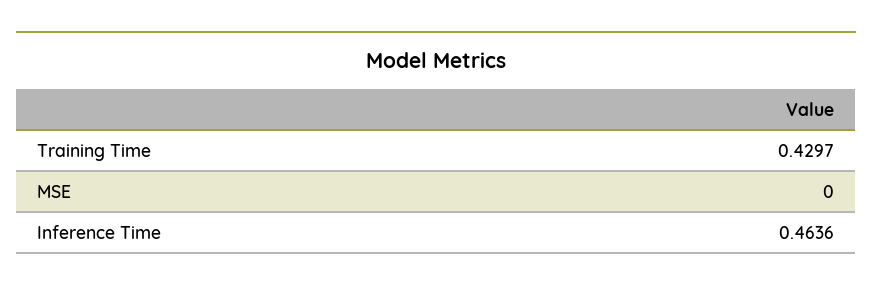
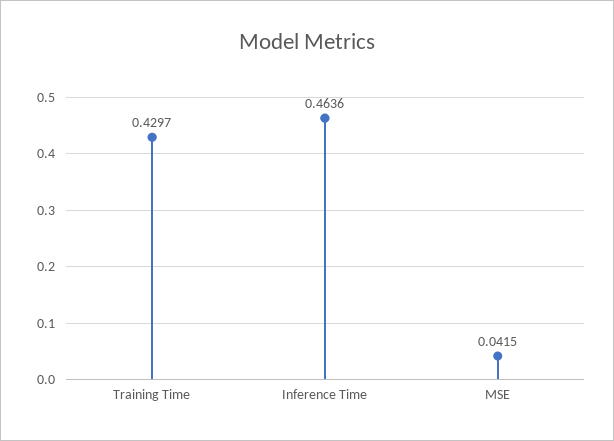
  {
    "Training Time": 0.4297,
-   "MSE": 0,
+   "MSE": 0.0415,
    "Inference Time": 0.4636
  }

